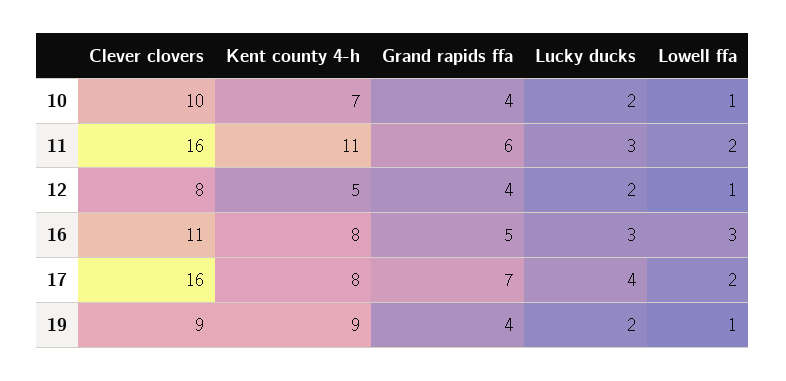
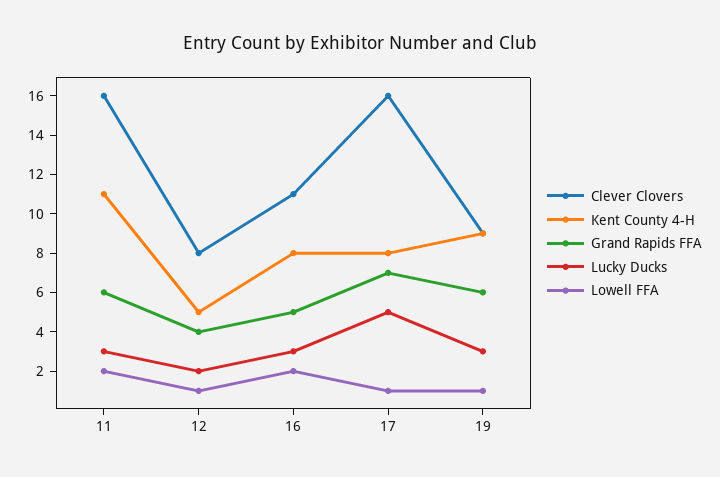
  {
    "Clever clovers": {
-     "10": 10,
      "11": 16,
      "12": 8,
      "16": 11,
      "17": 16,
      "19": 9
    },
    "Kent county 4-h": {
-     "10": 7,
      "11": 11,
      "12": 5,
      "16": 8,
      "17": 8,
      "19": 9
    },
    "Grand rapids ffa": {
-     "10": 4,
      "11": 6,
      "12": 4,
      "16": 5,
      "17": 7,
-     "19": 4
+     "19": 6
    },
    "Lucky ducks": {
-     "10": 2,
      "11": 3,
      "12": 2,
      "16": 3,
-     "17": 4,
+     "17": 5,
-     "19": 2
+     "19": 3
    },
    "Lowell ffa": {
-     "10": 1,
      "11": 2,
      "12": 1,
-     "16": 3,
+     "16": 2,
-     "17": 2,
+     "17": 1,
      "19": 1
    }
  }

